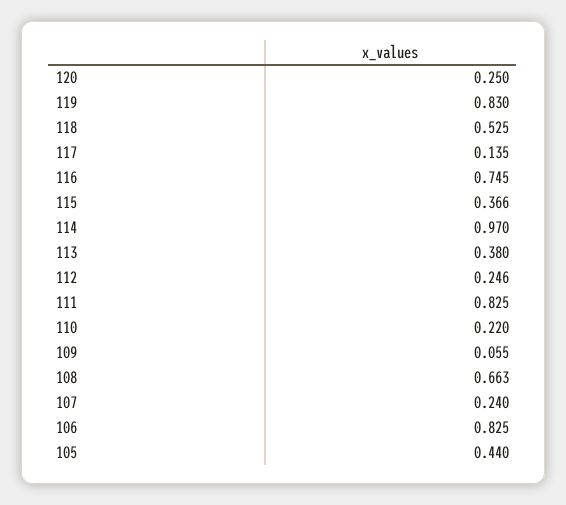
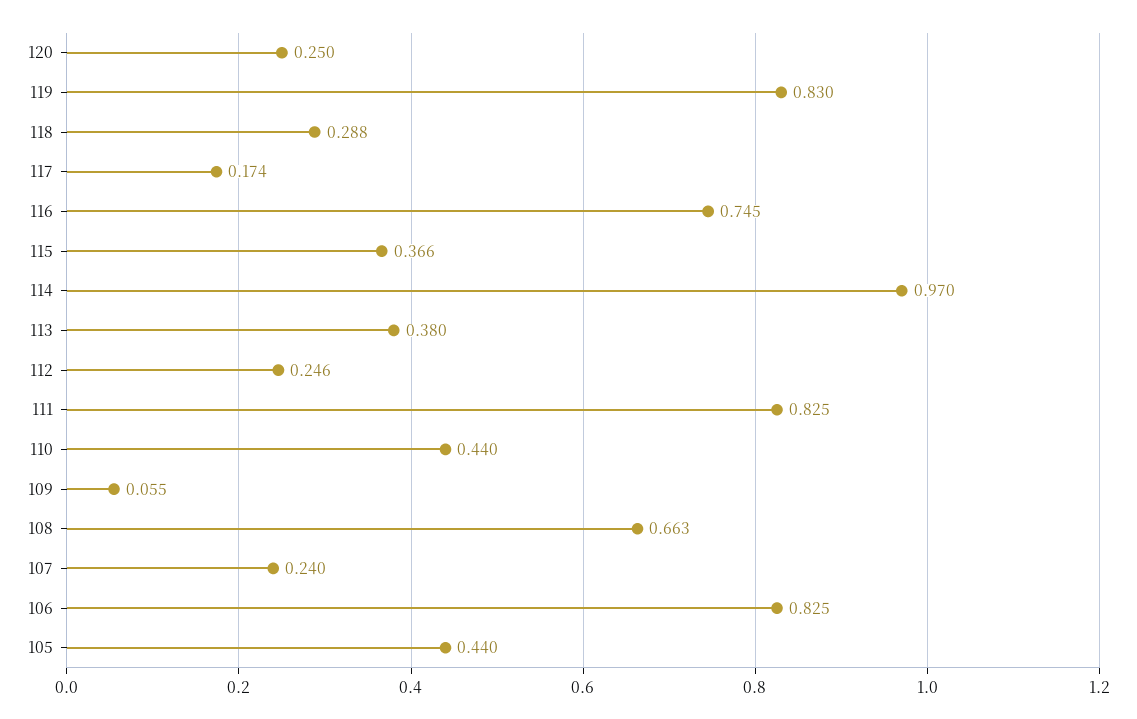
  {
    "120": 0.25,
    "119": 0.83,
-   "118": 0.525,
+   "118": 0.288,
-   "117": 0.135,
+   "117": 0.174,
    "116": 0.745,
    "115": 0.366,
    "114": 0.97,
    "113": 0.38,
    "112": 0.246,
    "111": 0.825,
-   "110": 0.22,
+   "110": 0.44,
    "109": 0.055,
    "108": 0.663,
    "107": 0.24,
    "106": 0.825,
    "105": 0.44
  }

